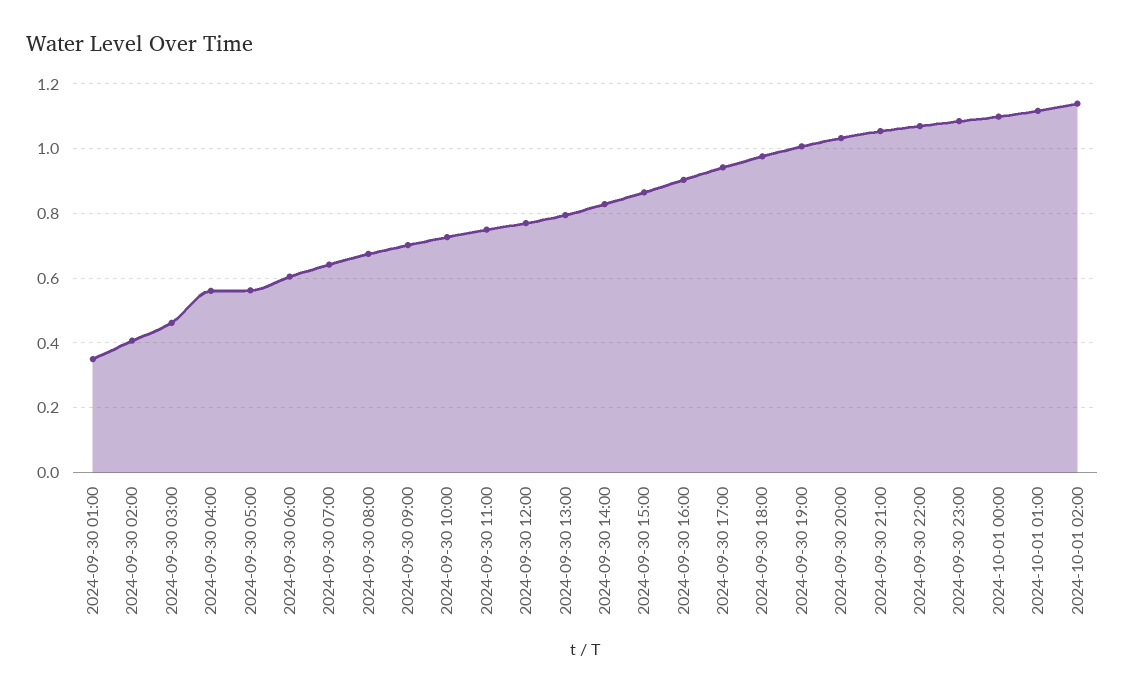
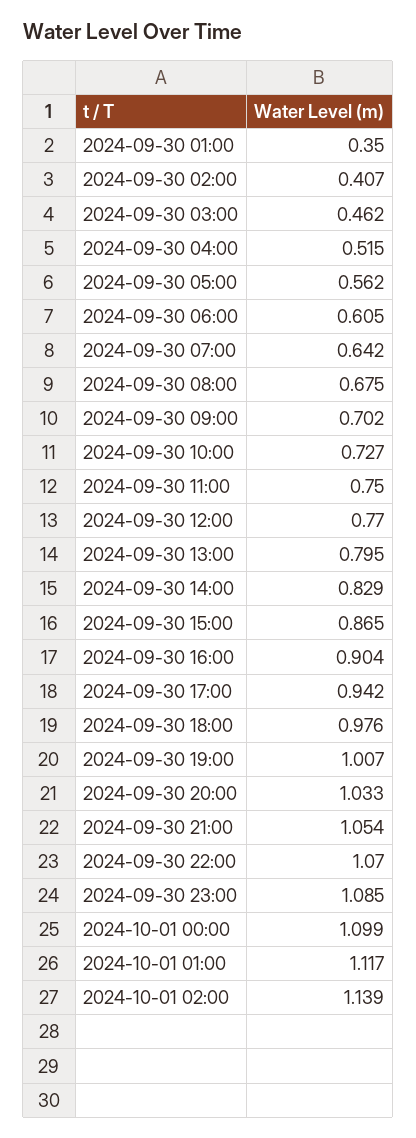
  {
    "2024-09-30 01:00": 0.35,
    "2024-09-30 02:00": 0.407,
    "2024-09-30 03:00": 0.462,
-   "2024-09-30 04:00": 0.56,
+   "2024-09-30 04:00": 0.515,
    "2024-09-30 05:00": 0.562,
    "2024-09-30 06:00": 0.605,
    "2024-09-30 07:00": 0.642,
    "2024-09-30 08:00": 0.675,
    "2024-09-30 09:00": 0.702,
    "2024-09-30 10:00": 0.727,
    "2024-09-30 11:00": 0.75,
    "2024-09-30 12:00": 0.77,
    "2024-09-30 13:00": 0.795,
    "2024-09-30 14:00": 0.829,
    "2024-09-30 15:00": 0.865,
    "2024-09-30 16:00": 0.904,
    "2024-09-30 17:00": 0.942,
    "2024-09-30 18:00": 0.976,
    "2024-09-30 19:00": 1.007,
    "2024-09-30 20:00": 1.033,
    "2024-09-30 21:00": 1.054,
    "2024-09-30 22:00": 1.07,
    "2024-09-30 23:00": 1.085,
    "2024-10-01 00:00": 1.099,
    "2024-10-01 01:00": 1.117,
    "2024-10-01 02:00": 1.139
  }

